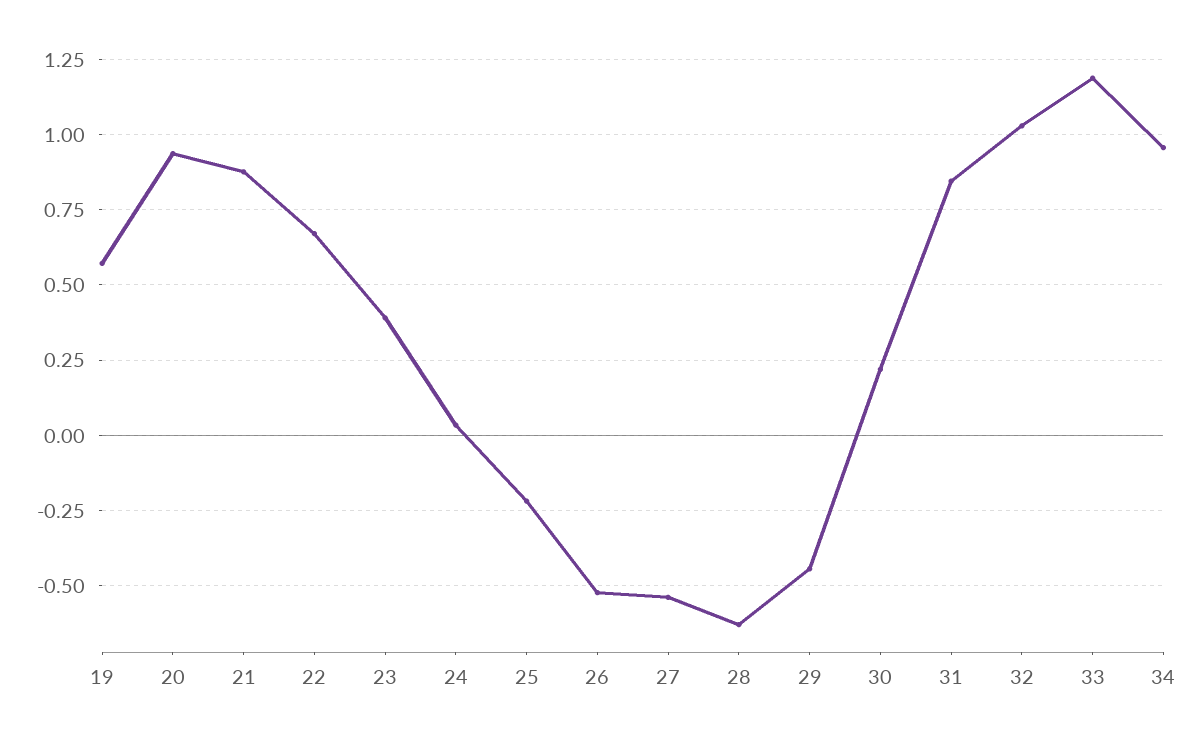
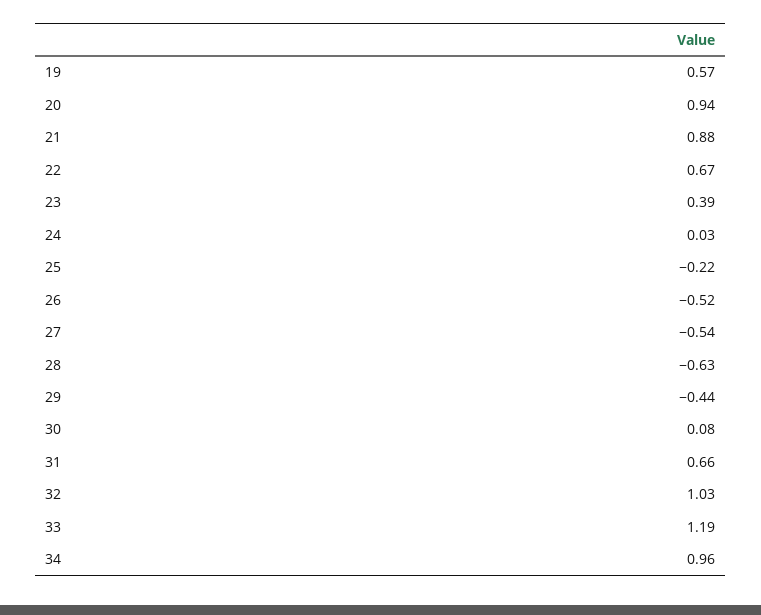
  {
    "19": 0.57,
    "20": 0.94,
    "21": 0.88,
    "22": 0.67,
    "23": 0.39,
    "24": 0.03,
    "25": -0.22,
    "26": -0.52,
    "27": -0.54,
    "28": -0.63,
    "29": -0.44,
-   "30": 0.225,
+   "30": 0.08,
-   "31": 0.85,
+   "31": 0.66,
    "32": 1.03,
    "33": 1.19,
    "34": 0.96
  }

